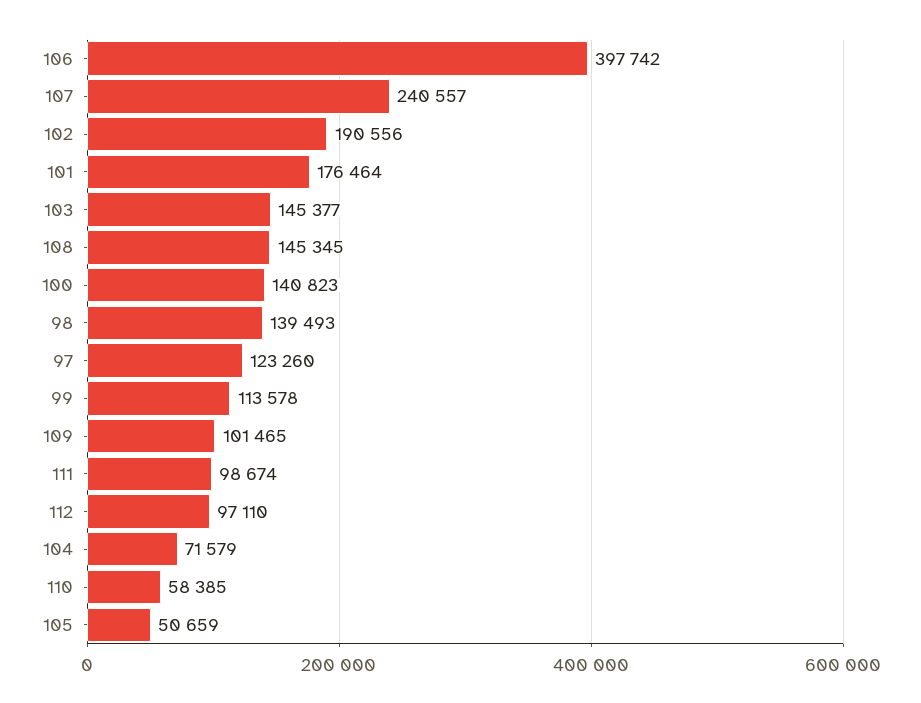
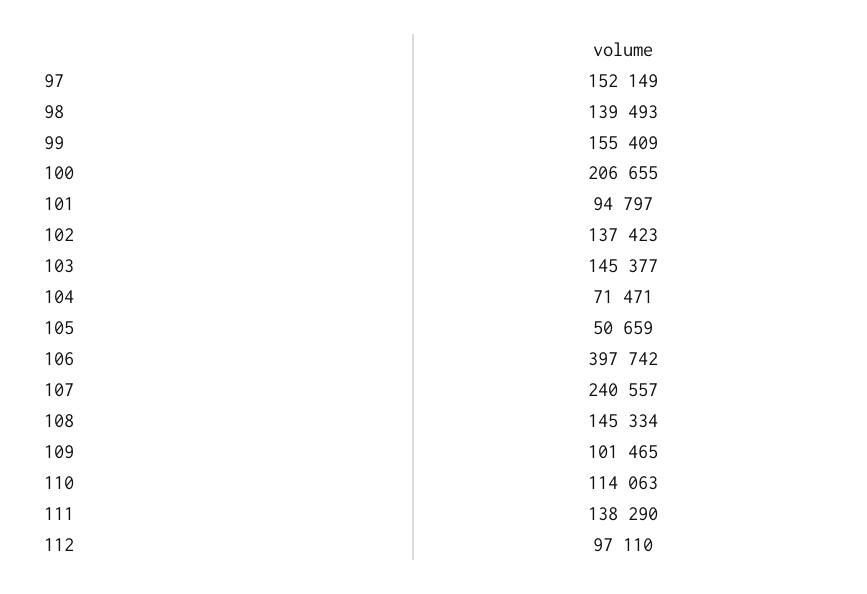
  {
    "106": 397742,
    "107": 240557,
-   "102": 190556,
+   "102": 137423,
-   "101": 176464,
+   "101": 94797,
    "103": 145377,
-   "108": 145345,
+   "108": 145334,
-   "100": 140823,
+   "100": 206655,
    "98": 139493,
-   "97": 123260,
+   "97": 152149,
-   "99": 113578,
+   "99": 155409,
    "109": 101465,
-   "111": 98674,
+   "111": 138290,
    "112": 97110,
-   "104": 71579,
+   "104": 71471,
-   "110": 58385,
+   "110": 114063,
    "105": 50659
  }

